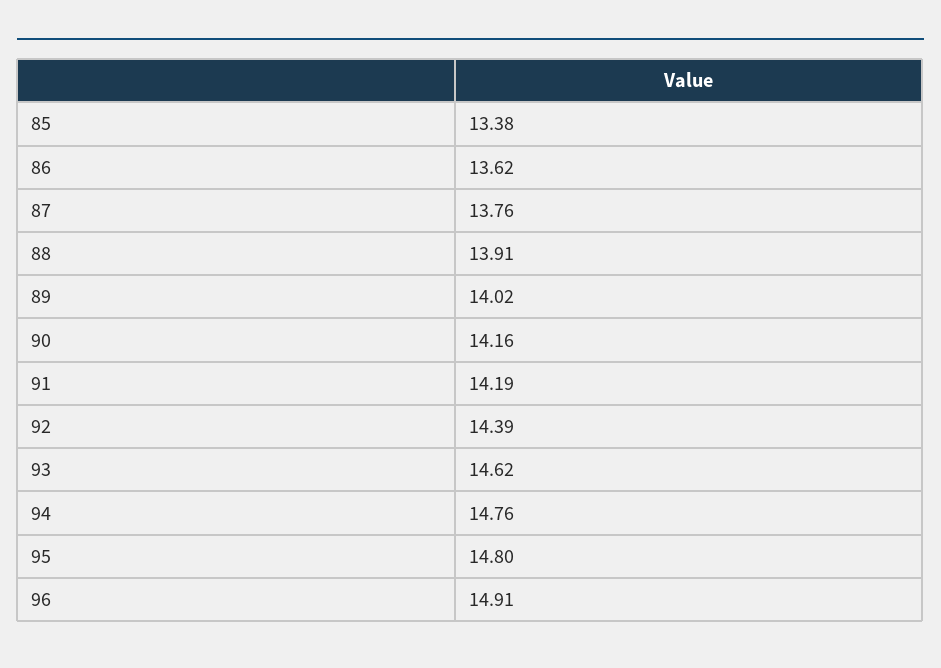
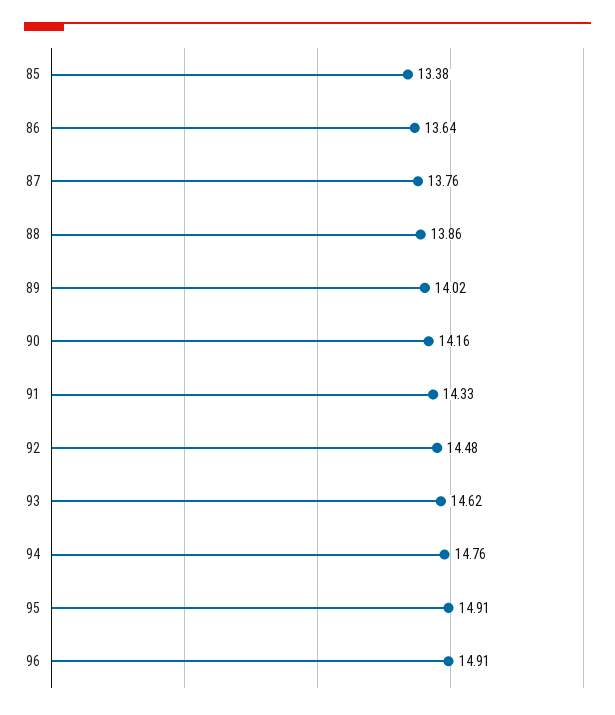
  {
    "85": 13.38,
-   "86": 13.62,
+   "86": 13.64,
    "87": 13.76,
-   "88": 13.91,
+   "88": 13.86,
    "89": 14.02,
    "90": 14.16,
-   "91": 14.19,
+   "91": 14.33,
-   "92": 14.39,
+   "92": 14.48,
    "93": 14.62,
    "94": 14.76,
-   "95": 14.8,
+   "95": 14.91,
    "96": 14.91
  }

